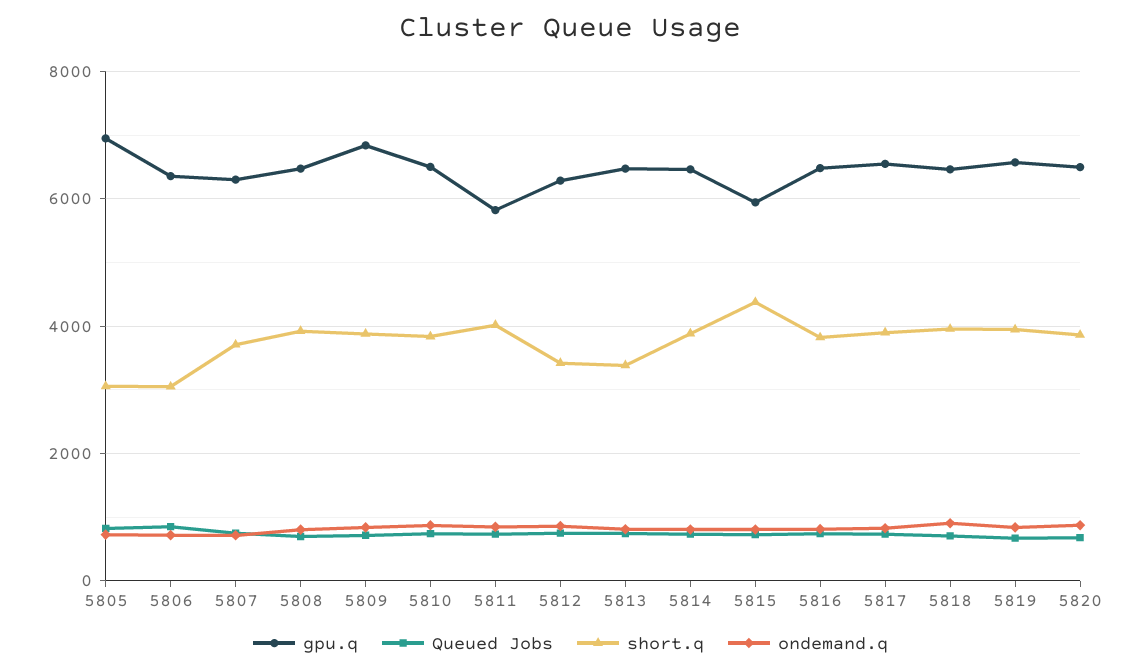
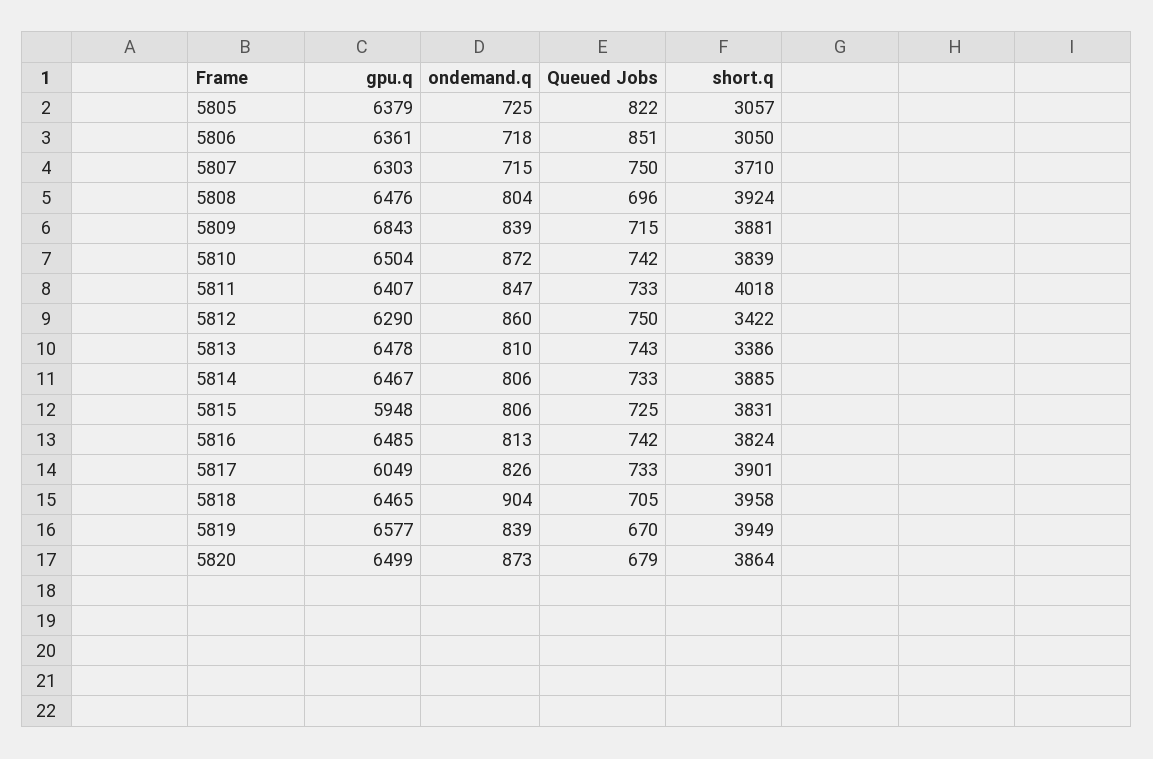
  {
    "gpu.q": {
-     "5805": 7000,
+     "5805": 6379,
      "5806": 6361,
      "5807": 6303,
      "5808": 6476,
      "5809": 6843,
      "5810": 6504,
-     "5811": 5800,
+     "5811": 6407,
      "5812": 6290,
      "5813": 6478,
      "5814": 6467,
      "5815": 5948,
      "5816": 6485,
-     "5817": 6600,
+     "5817": 6049,
      "5818": 6465,
      "5819": 6577,
      "5820": 6499
    },
    "Queued Jobs": {
      "5805": 822,
      "5806": 851,
      "5807": 750,
      "5808": 696,
      "5809": 715,
      "5810": 742,
      "5811": 733,
      "5812": 750,
      "5813": 743,
      "5814": 733,
      "5815": 725,
      "5816": 742,
      "5817": 733,
      "5818": 705,
      "5819": 670,
      "5820": 679
    },
    "short.q": {
      "5805": 3057,
      "5806": 3050,
      "5807": 3710,
      "5808": 3924,
      "5809": 3881,
      "5810": 3839,
      "5811": 4018,
      "5812": 3422,
      "5813": 3386,
      "5814": 3885,
-     "5815": 4400,
+     "5815": 3831,
      "5816": 3824,
      "5817": 3901,
      "5818": 3958,
      "5819": 3949,
      "5820": 3864
    },
    "ondemand.q": {
      "5805": 725,
      "5806": 718,
      "5807": 715,
      "5808": 804,
      "5809": 839,
      "5810": 872,
      "5811": 847,
      "5812": 860,
      "5813": 810,
      "5814": 806,
      "5815": 806,
      "5816": 813,
      "5817": 826,
      "5818": 904,
      "5819": 839,
      "5820": 873
    }
  }

